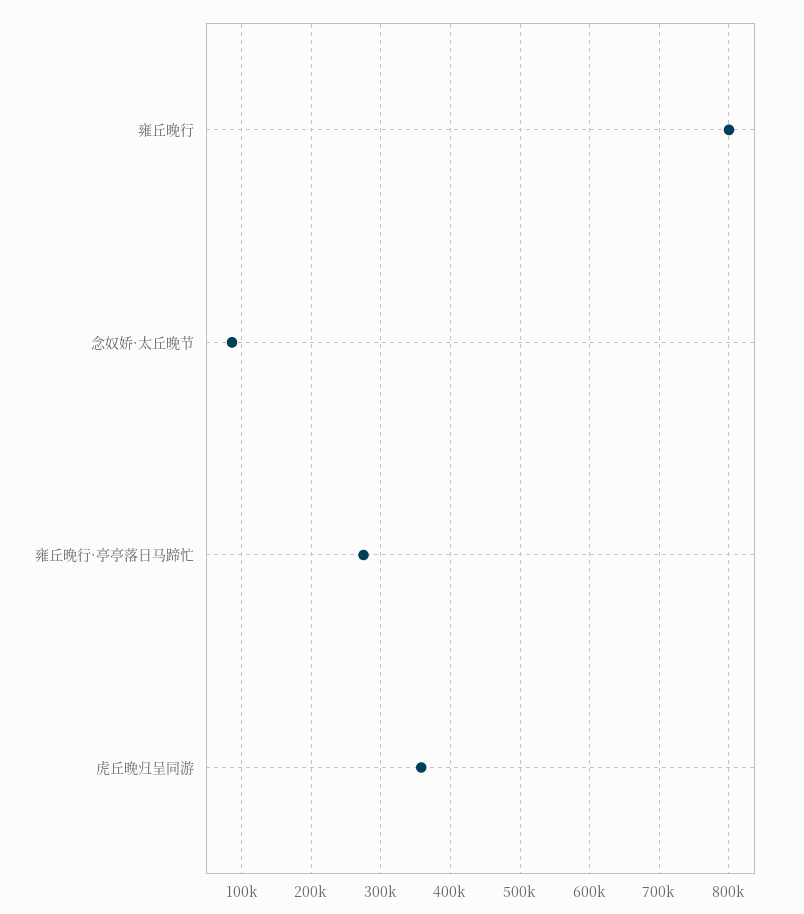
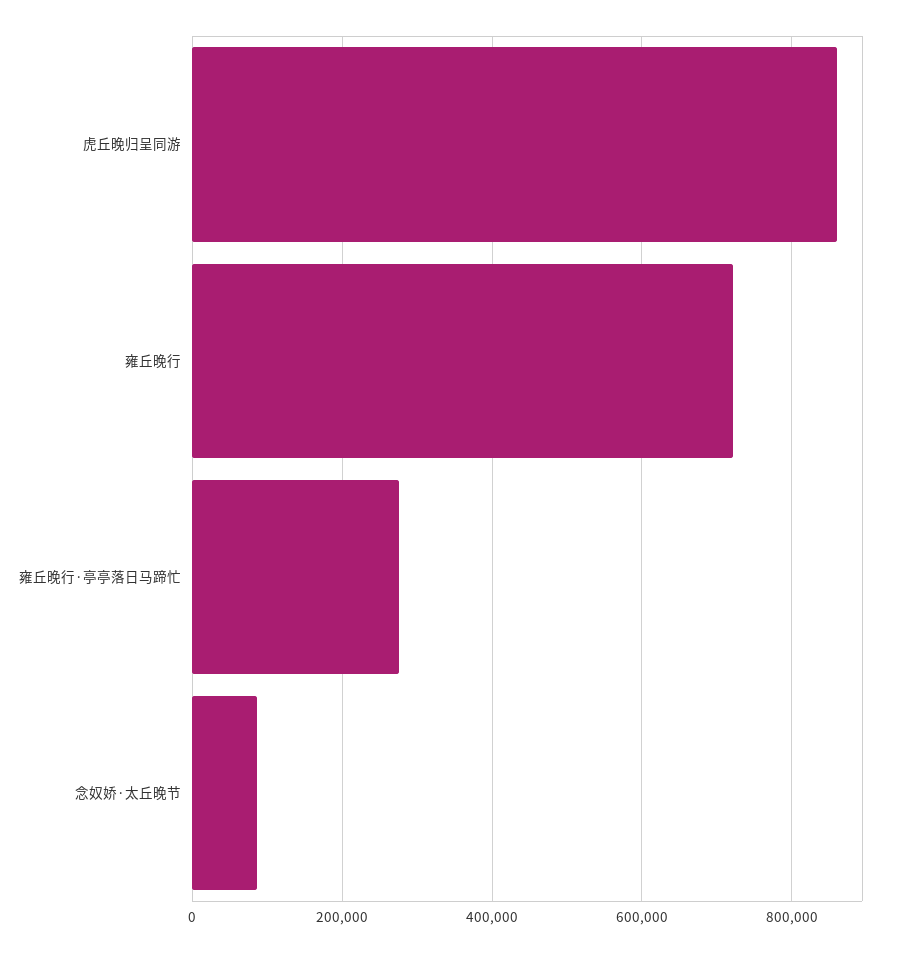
  {
-   "雍丘晚行": 800000,
+   "雍丘晚行": 720000,
    "念奴娇·太丘晚节": 90000,
    "雍丘晚行·亭亭落日马蹄忙": 280000,
-   "虎丘晚归呈同游": 360000
+   "虎丘晚归呈同游": 860000
  }

